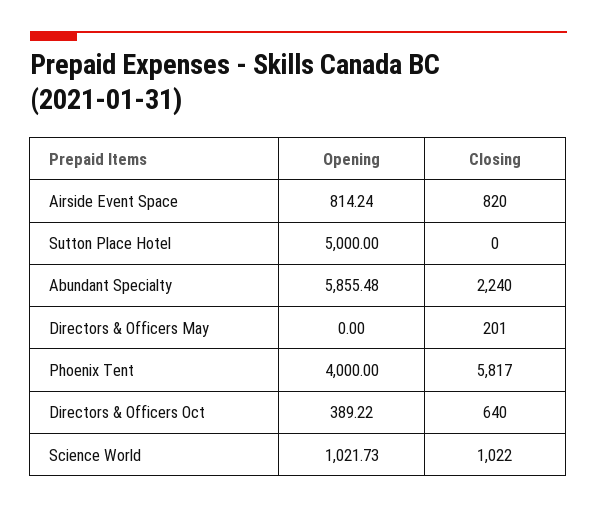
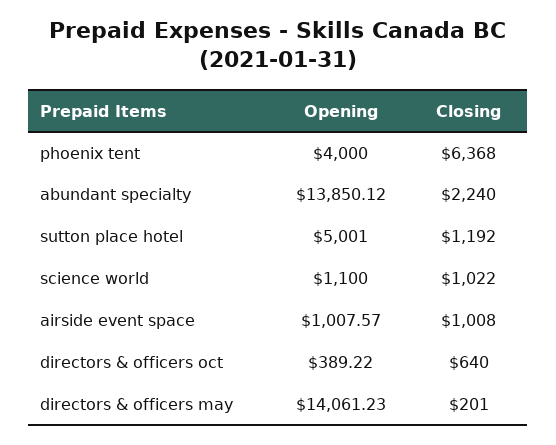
  {
    "Opening": {
-     "Airside Event Space": 814.24,
+     "Airside Event Space": 1007.57,
-     "Sutton Place Hotel": 5000,
+     "Sutton Place Hotel": 5001,
-     "Abundant Specialty": 5855.48,
+     "Abundant Specialty": 13850.12,
-     "Directors & Officers May": 0,
+     "Directors & Officers May": 14061.23,
      "Phoenix Tent": 4000,
      "Directors & Officers Oct": 389.22,
-     "Science World": 1021.73
+     "Science World": 1100
    },
    "Closing": {
-     "Airside Event Space": 820,
+     "Airside Event Space": 1008,
-     "Sutton Place Hotel": 0,
+     "Sutton Place Hotel": 1192,
      "Abundant Specialty": 2240,
      "Directors & Officers May": 201,
-     "Phoenix Tent": 5817,
+     "Phoenix Tent": 6368,
      "Directors & Officers Oct": 640,
      "Science World": 1022
    }
  }

